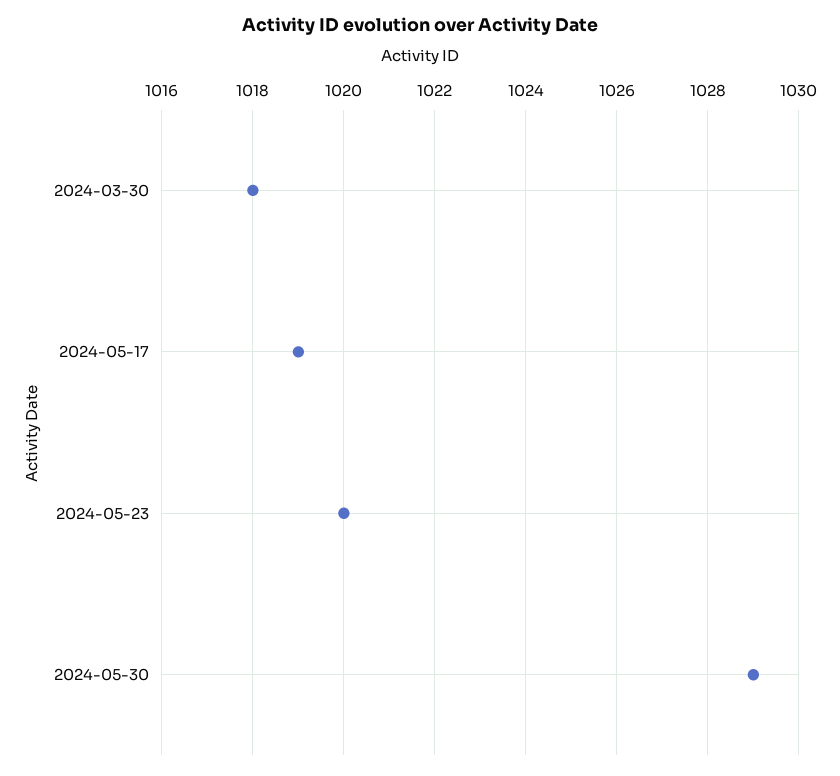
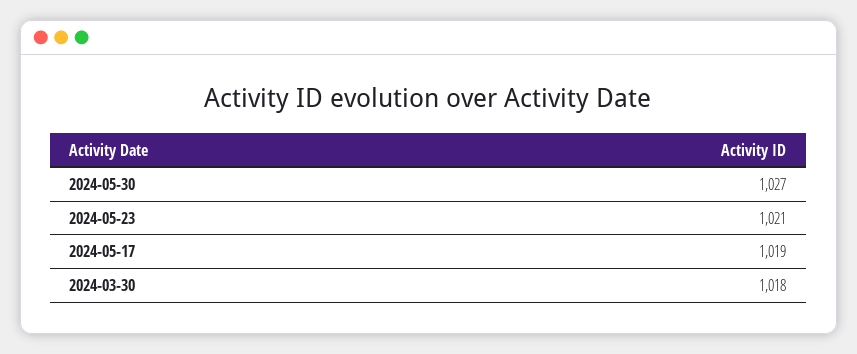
  {
    "2024-03-30": 1018,
    "2024-05-17": 1019,
-   "2024-05-23": 1020,
+   "2024-05-23": 1021,
-   "2024-05-30": 1029
+   "2024-05-30": 1027
  }

